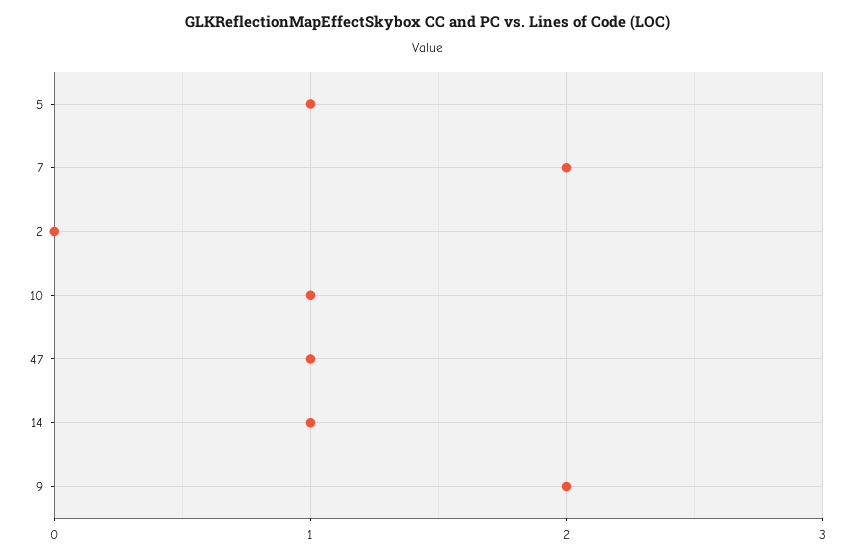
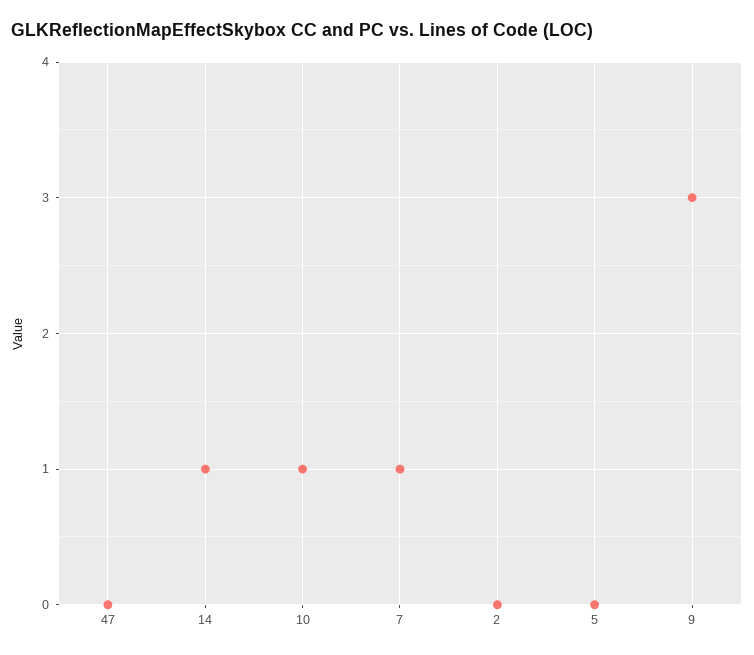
  {
-   "5": 1,
+   "5": 0,
-   "7": 2,
+   "7": 1,
    "2": 0,
    "10": 1,
-   "47": 1,
+   "47": 0,
    "14": 1,
-   "9": 2
+   "9": 3
  }

